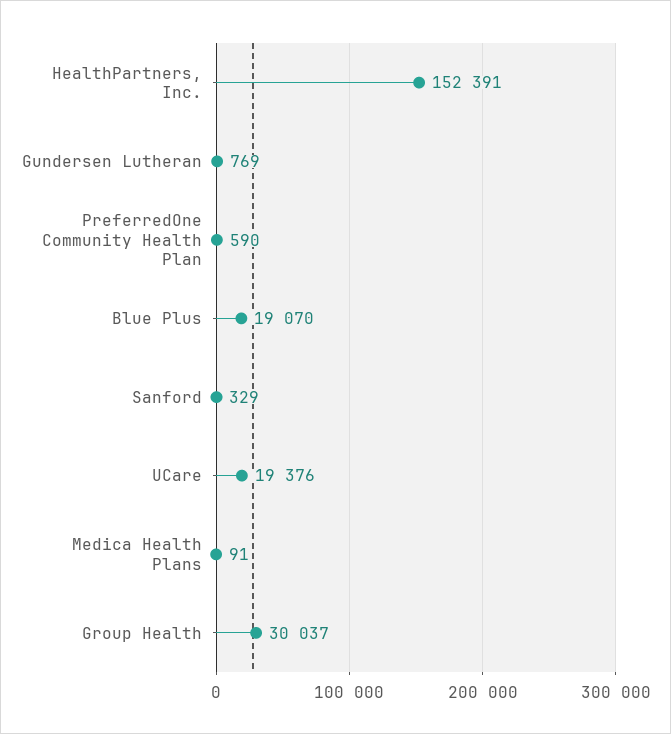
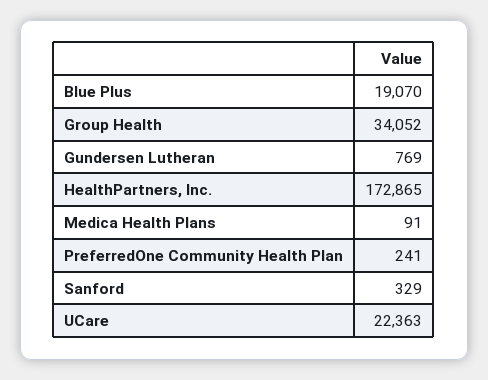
  {
-   "HealthPartners, Inc.": 152391,
+   "HealthPartners, Inc.": 172865,
    "Gundersen Lutheran": 769,
-   "PreferredOne Community Health Plan": 590,
+   "PreferredOne Community Health Plan": 241,
    "Blue Plus": 19070,
    "Sanford": 329,
-   "UCare": 19376,
+   "UCare": 22363,
    "Medica Health Plans": 91,
-   "Group Health": 30037
+   "Group Health": 34052
  }

